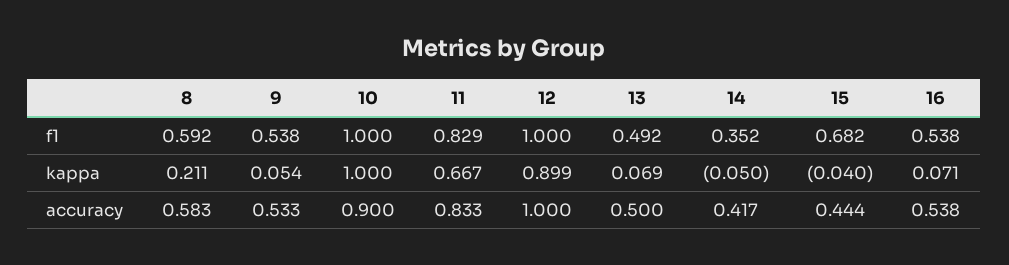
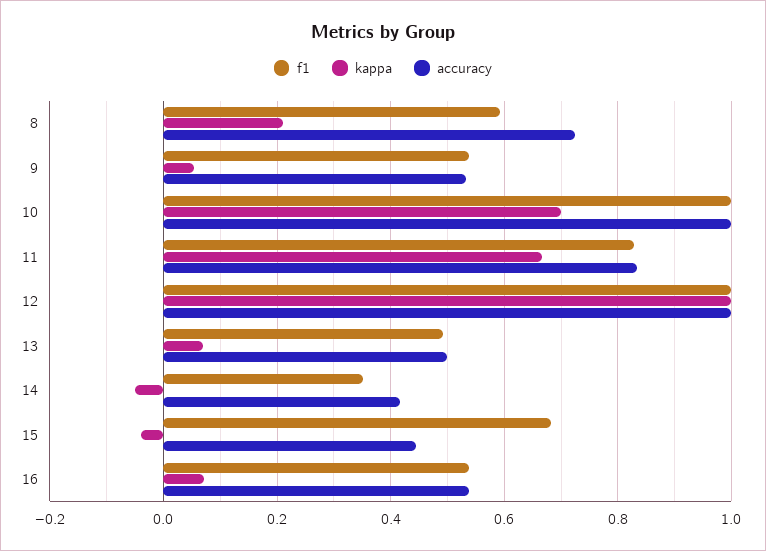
  {
    "f1": {
      "8": 0.592,
      "9": 0.538,
      "10": 1,
      "11": 0.829,
      "12": 1,
      "13": 0.492,
      "14": 0.352,
      "15": 0.682,
      "16": 0.538
    },
    "kappa": {
      "8": 0.211,
      "9": 0.054,
-     "10": 1,
+     "10": 0.7,
      "11": 0.667,
-     "12": 0.899,
+     "12": 1,
      "13": 0.069,
      "14": -0.05,
      "15": -0.04,
      "16": 0.071
    },
    "accuracy": {
-     "8": 0.583,
+     "8": 0.72,
      "9": 0.533,
-     "10": 0.9,
+     "10": 1,
      "11": 0.833,
      "12": 1,
      "13": 0.5,
      "14": 0.417,
      "15": 0.444,
      "16": 0.538
    }
  }

